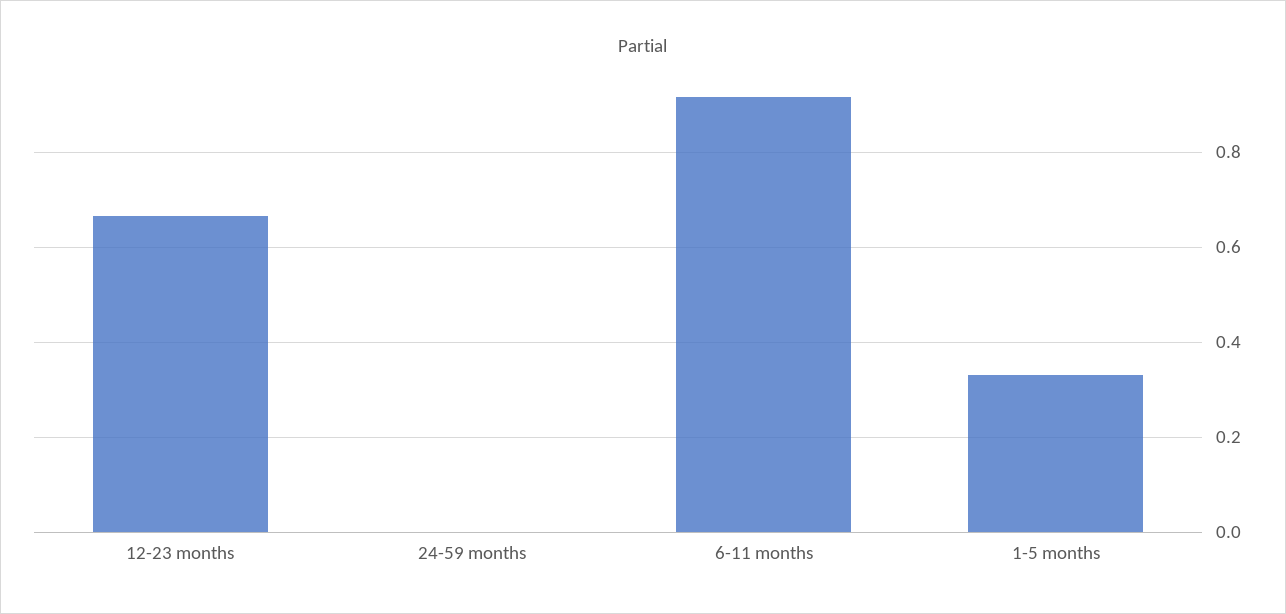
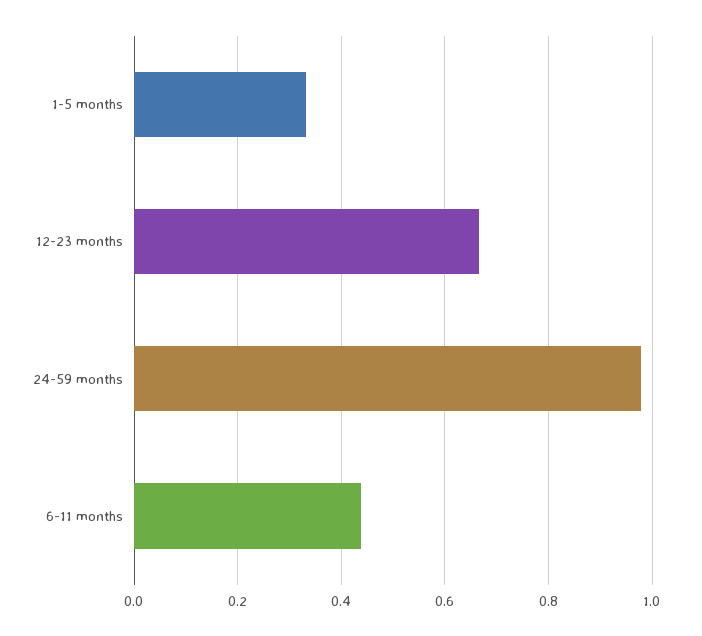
  {
    "12-23 months": 0.66,
-   "24-59 months": 0,
+   "24-59 months": 0.98,
-   "6-11 months": 0.92,
+   "6-11 months": 0.44,
    "1-5 months": 0.34
  }

